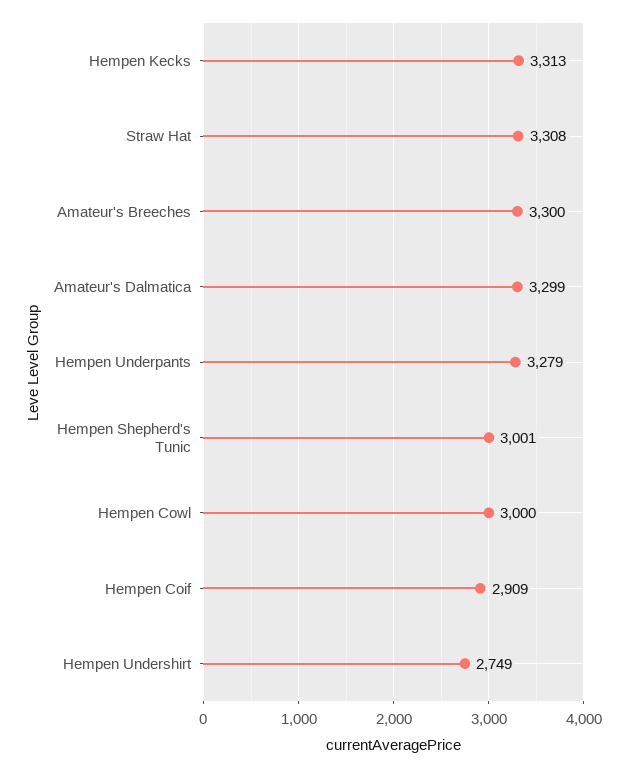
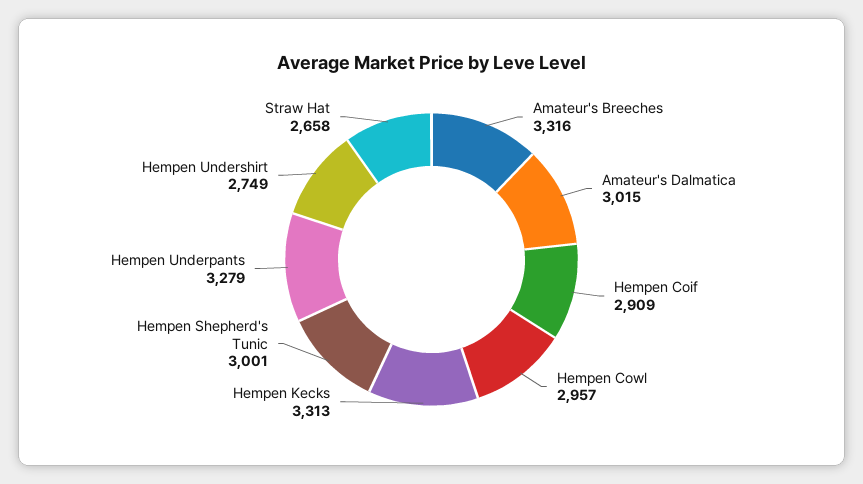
  {
    "Hempen Kecks": 3313,
-   "Straw Hat": 3308,
+   "Straw Hat": 2658,
-   "Amateur's Breeches": 3300,
+   "Amateur's Breeches": 3316,
-   "Amateur's Dalmatica": 3299,
+   "Amateur's Dalmatica": 3015,
    "Hempen Underpants": 3279,
    "Hempen Shepherd's Tunic": 3001,
-   "Hempen Cowl": 3000,
+   "Hempen Cowl": 2957,
    "Hempen Coif": 2909,
    "Hempen Undershirt": 2749
  }

